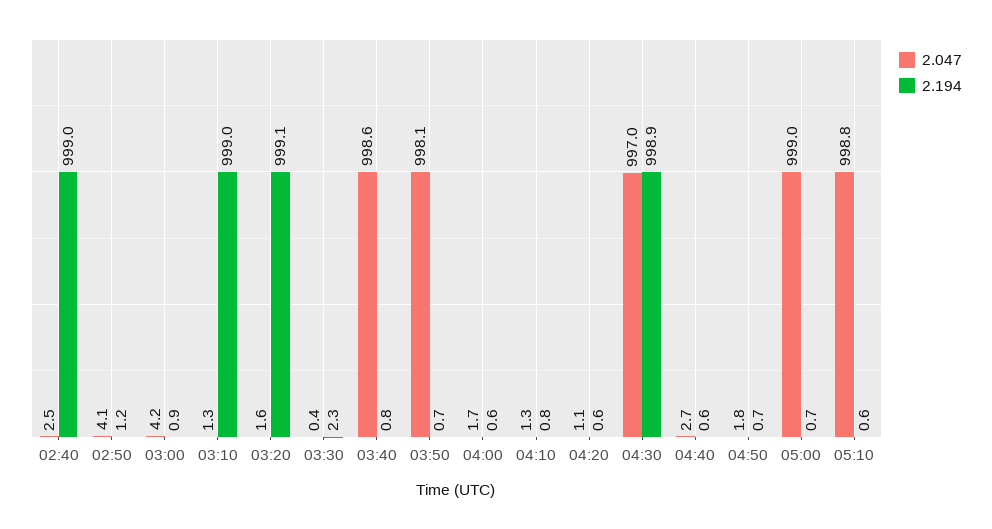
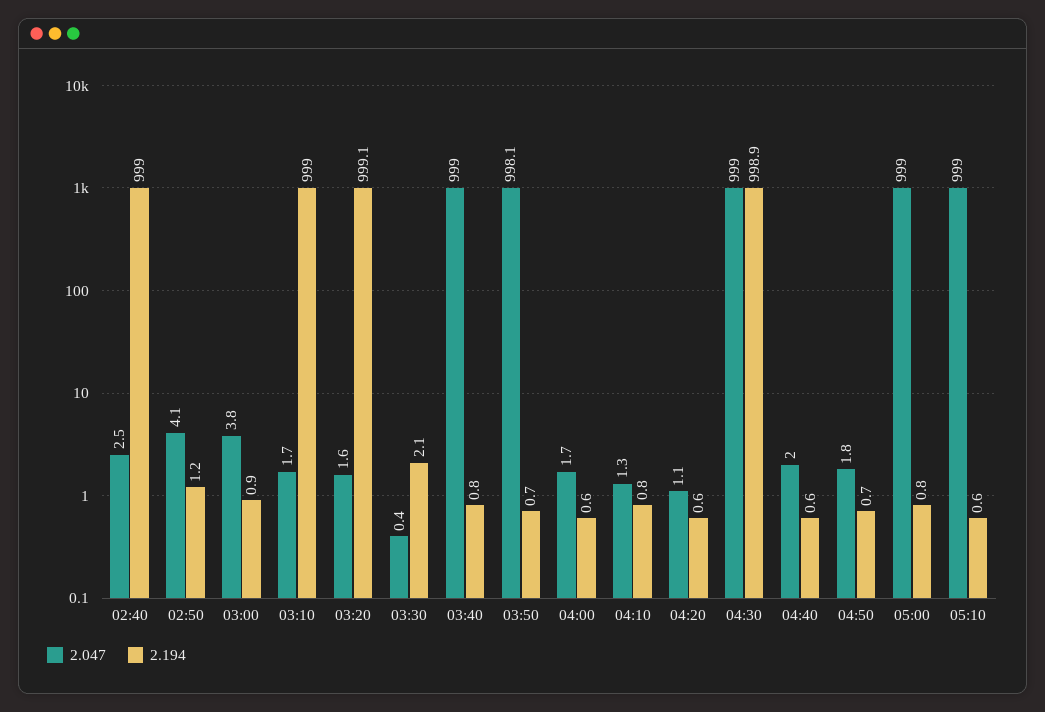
  {
    "2.047": {
      "02:40": 2.5,
      "02:50": 4.1,
-     "03:00": 4.2,
+     "03:00": 3.8,
-     "03:10": 1.3,
+     "03:10": 1.7,
      "03:20": 1.6,
      "03:30": 0.4,
-     "03:40": 998.6,
+     "03:40": 999,
      "03:50": 998.1,
      "04:00": 1.7,
      "04:10": 1.3,
      "04:20": 1.1,
-     "04:30": 997,
+     "04:30": 999,
-     "04:40": 2.7,
+     "04:40": 2,
      "04:50": 1.8,
      "05:00": 999,
-     "05:10": 998.8
+     "05:10": 999
    },
    "2.194": {
      "02:40": 999,
      "02:50": 1.2,
      "03:00": 0.9,
      "03:10": 999,
      "03:20": 999.1,
-     "03:30": 2.3,
+     "03:30": 2.1,
      "03:40": 0.8,
      "03:50": 0.7,
      "04:00": 0.6,
      "04:10": 0.8,
      "04:20": 0.6,
      "04:30": 998.9,
      "04:40": 0.6,
      "04:50": 0.7,
-     "05:00": 0.7,
+     "05:00": 0.8,
      "05:10": 0.6
    }
  }

